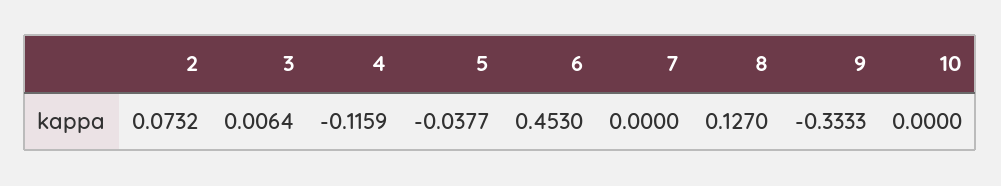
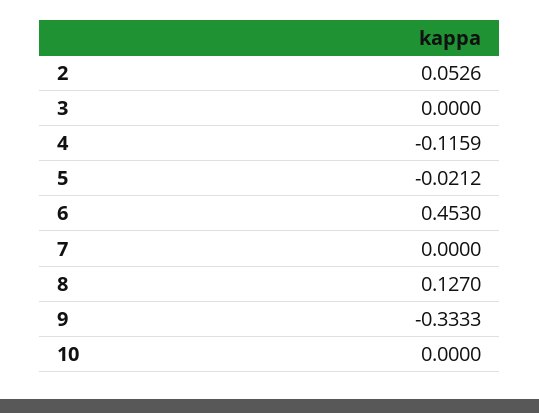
  {
-   "2": 0.0732,
+   "2": 0.0526,
-   "3": 0.0064,
+   "3": 0,
    "4": -0.1159,
-   "5": -0.0377,
+   "5": -0.0212,
    "6": 0.453,
    "7": 0,
    "8": 0.127,
    "9": -0.3333,
    "10": 0
  }

